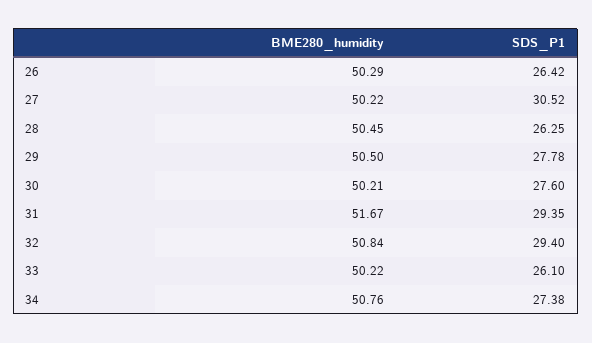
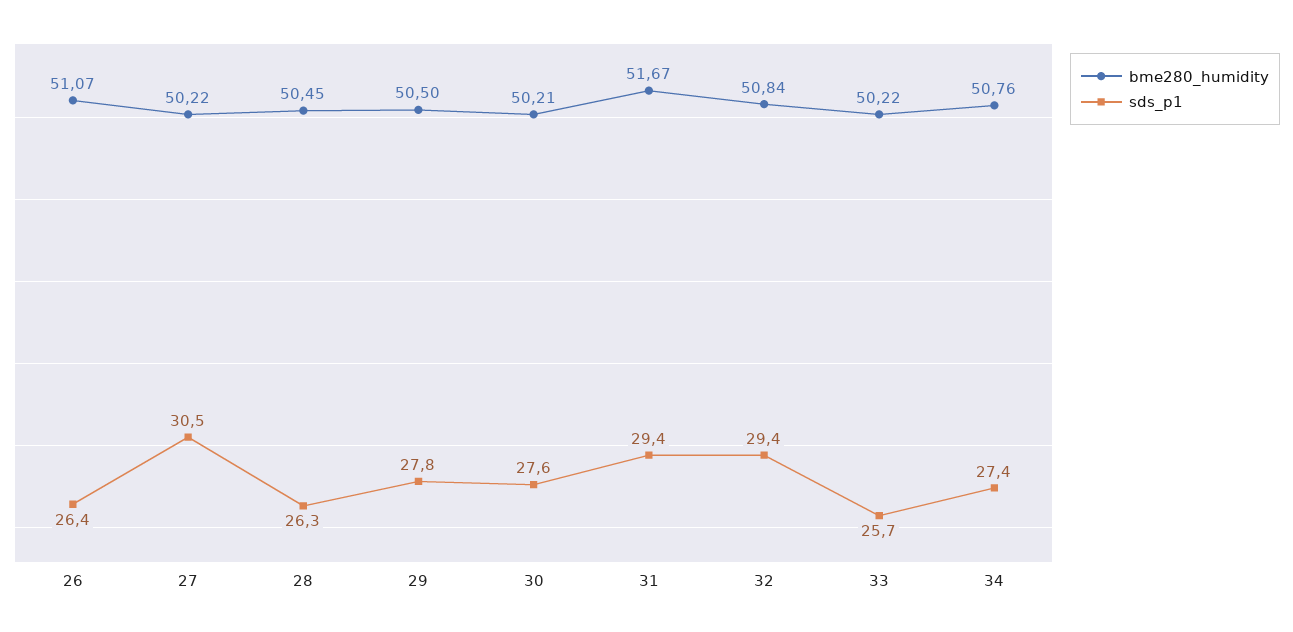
  {
    "BME280_humidity": {
-     "26": 50.29,
+     "26": 51.07,
      "27": 50.22,
      "28": 50.45,
      "29": 50.5,
      "30": 50.21,
      "31": 51.67,
      "32": 50.84,
      "33": 50.22,
      "34": 50.76
    },
    "SDS_P1": {
      "26": 26.42,
      "27": 30.52,
      "28": 26.25,
      "29": 27.78,
      "30": 27.6,
      "31": 29.35,
      "32": 29.4,
-     "33": 26.1,
+     "33": 25.7,
      "34": 27.38
    }
  }

